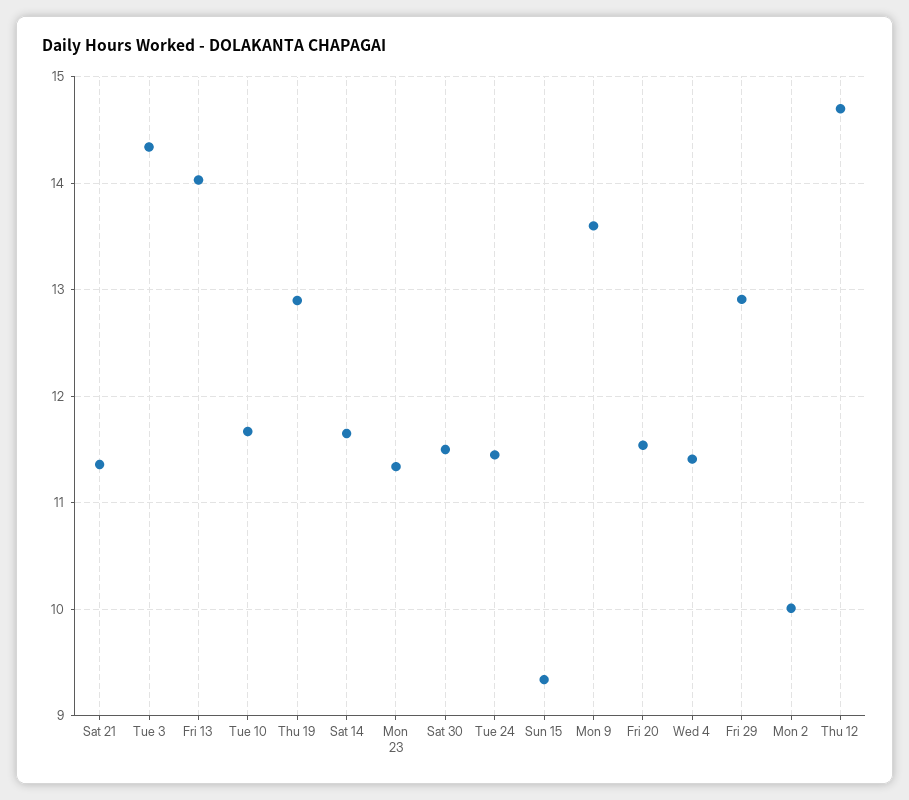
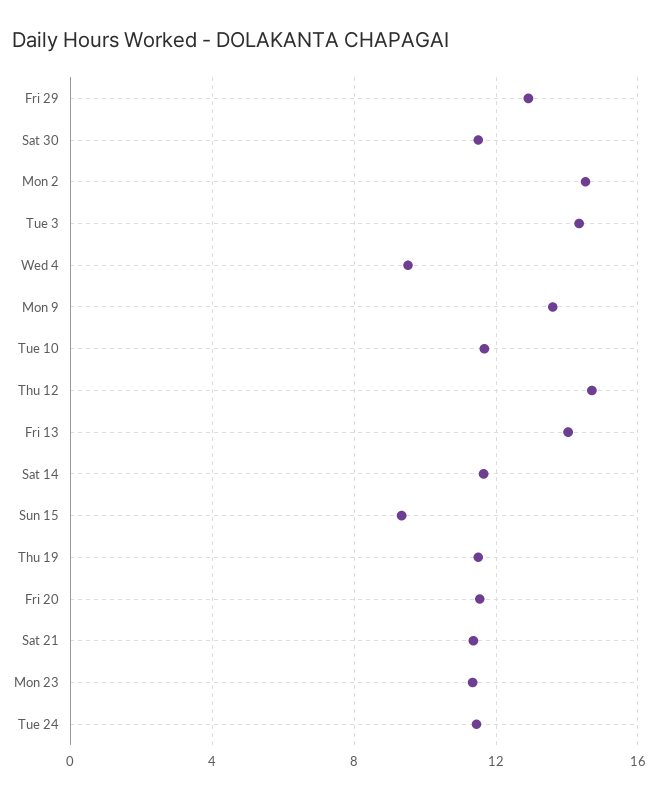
  {
    "Sat 21": 11.4,
    "Tue 3": 14.3,
    "Fri 13": 14,
    "Tue 10": 11.7,
-   "Thu 19": 12.9,
+   "Thu 19": 11.5,
    "Sat 14": 11.7,
    "Mon 23": 11.3,
    "Sat 30": 11.5,
    "Tue 24": 11.5,
    "Sun 15": 9.3,
    "Mon 9": 13.6,
    "Fri 20": 11.5,
-   "Wed 4": 11.4,
+   "Wed 4": 9.5,
    "Fri 29": 12.9,
-   "Mon 2": 10,
+   "Mon 2": 14.5,
    "Thu 12": 14.7
  }

